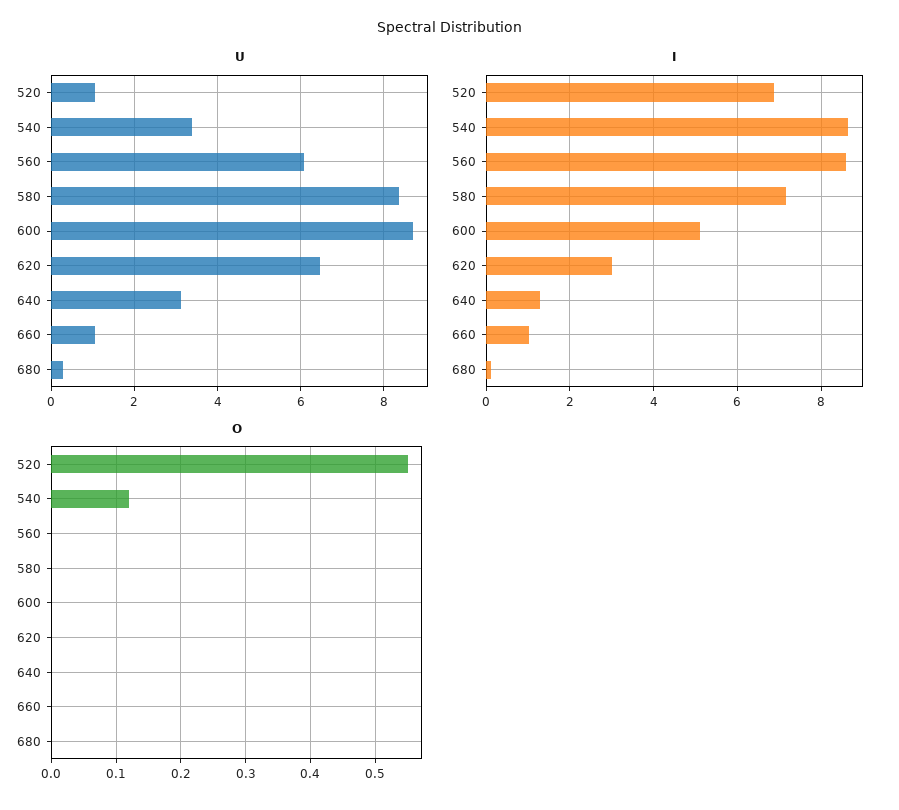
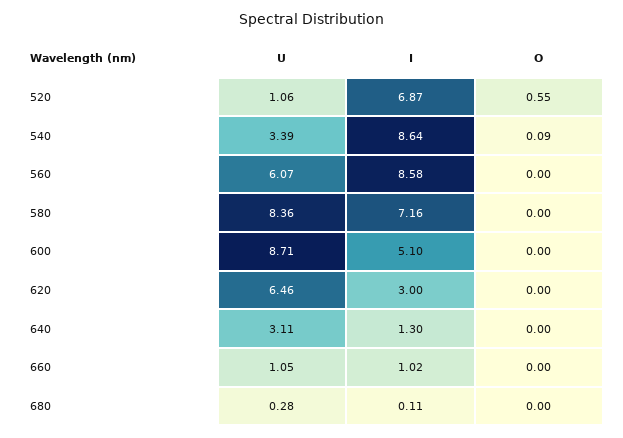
  {
    "U": {
      "520": 1.06,
      "540": 3.39,
      "560": 6.07,
      "580": 8.36,
      "600": 8.71,
      "620": 6.46,
      "640": 3.11,
      "660": 1.05,
      "680": 0.28
    },
    "I": {
      "520": 6.87,
      "540": 8.64,
      "560": 8.58,
      "580": 7.16,
      "600": 5.1,
      "620": 3,
      "640": 1.3,
      "660": 1.02,
      "680": 0.11
    },
    "O": {
      "520": 0.55,
-     "540": 0.12,
+     "540": 0.09,
      "560": 0,
      "580": 0,
      "600": 0,
      "620": 0,
      "640": 0,
      "660": 0,
      "680": 0
    }
  }

